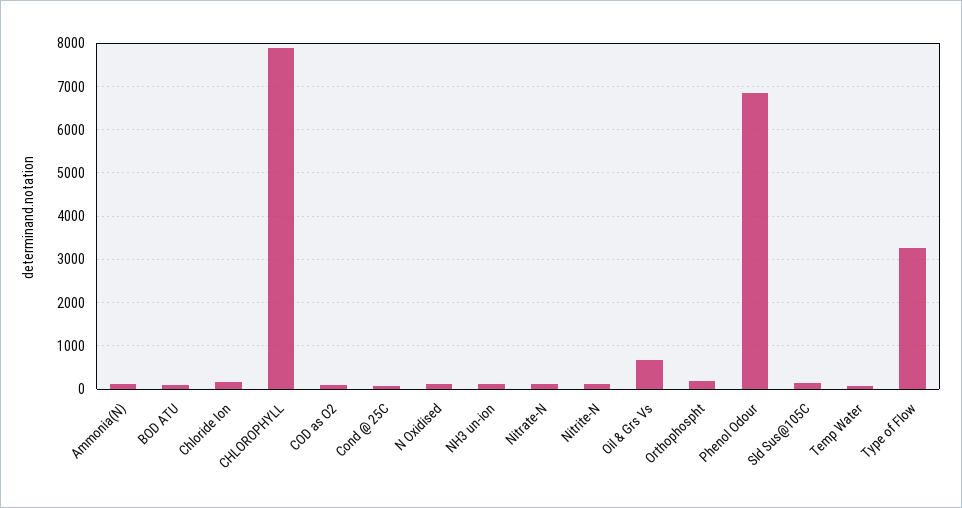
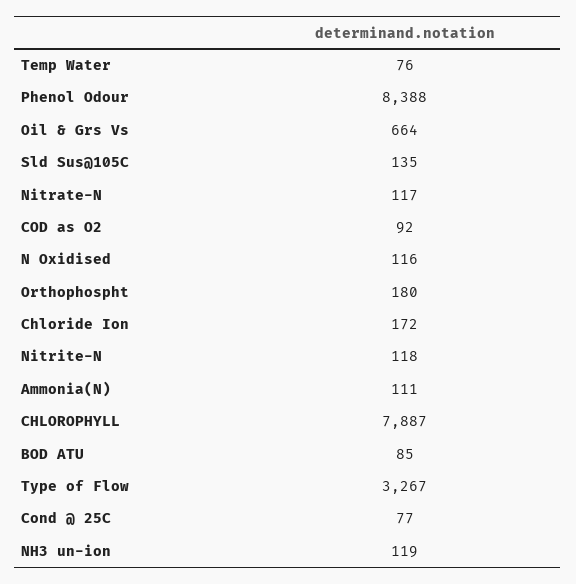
  {
    "Ammonia(N)": 111,
    "BOD ATU": 85,
    "Chloride Ion": 172,
    "CHLOROPHYLL": 7887,
    "COD as O2": 92,
    "Cond @ 25C": 77,
    "N Oxidised": 116,
    "NH3 un-ion": 119,
    "Nitrate-N": 117,
    "Nitrite-N": 118,
    "Oil & Grs Vs": 664,
    "Orthophospht": 180,
-   "Phenol Odour": 6800,
+   "Phenol Odour": 8388,
    "Sld Sus@105C": 135,
    "Temp Water": 76,
    "Type of Flow": 3267
  }

